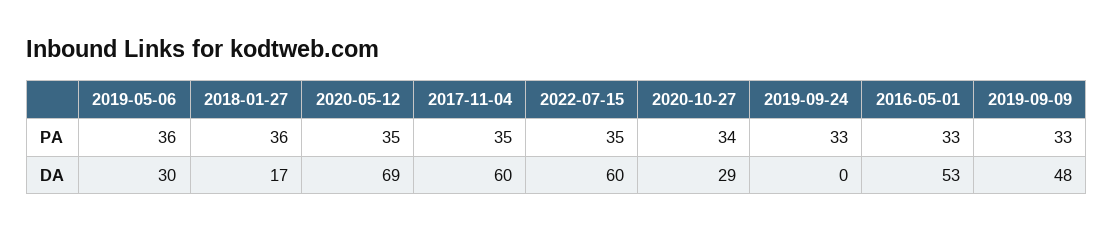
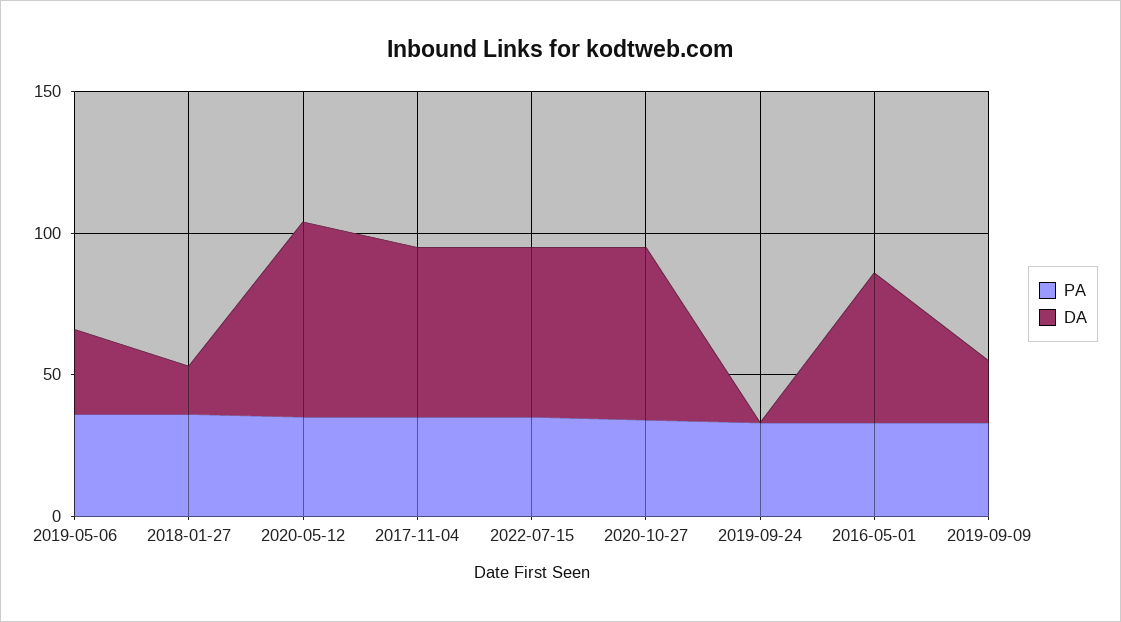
  {
    "PA": {
      "2019-05-06": 36,
      "2018-01-27": 36,
      "2020-05-12": 35,
      "2017-11-04": 35,
      "2022-07-15": 35,
      "2020-10-27": 34,
      "2019-09-24": 33,
      "2016-05-01": 33,
      "2019-09-09": 33
    },
    "DA": {
      "2019-05-06": 30,
      "2018-01-27": 17,
      "2020-05-12": 69,
      "2017-11-04": 60,
      "2022-07-15": 60,
-     "2020-10-27": 29,
+     "2020-10-27": 60,
      "2019-09-24": 0,
      "2016-05-01": 53,
-     "2019-09-09": 48
+     "2019-09-09": 20
    }
  }

